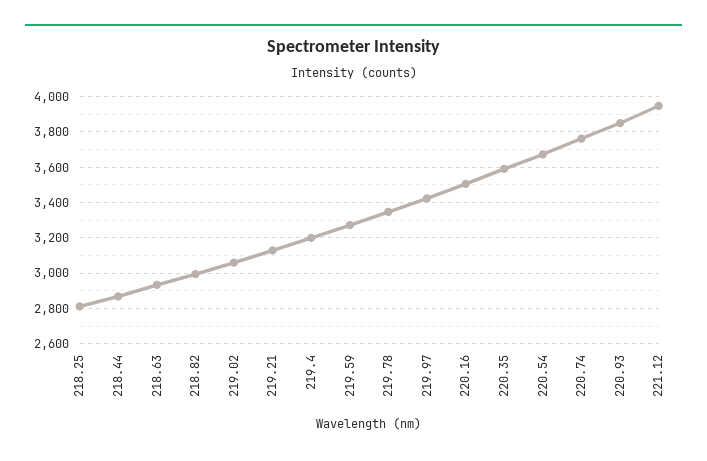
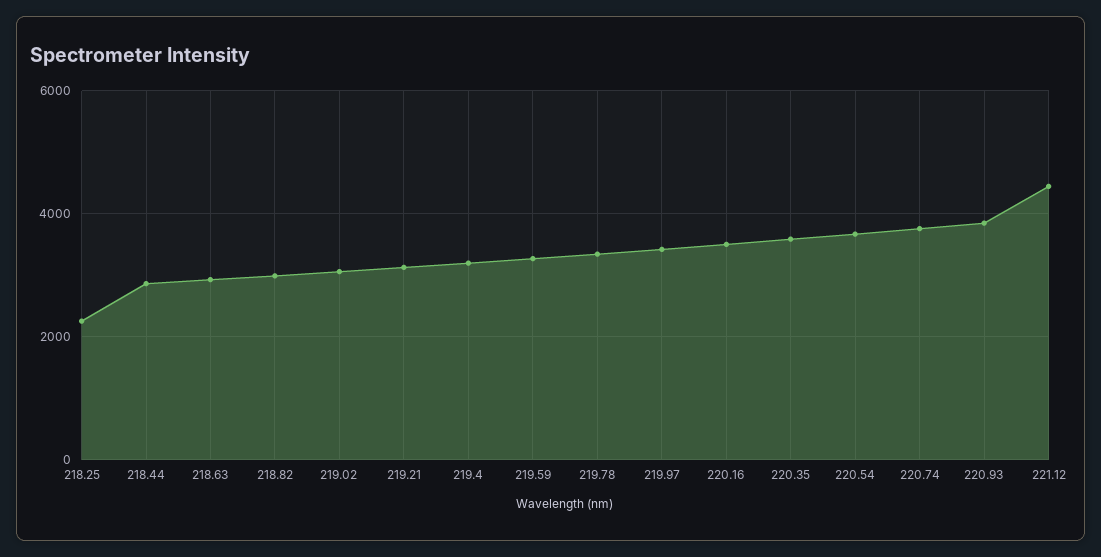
  {
-   "218.25": 2800,
+   "218.25": 2200,
    "218.44": 2850,
    "218.63": 2950,
    "218.82": 3000,
    "219.02": 3050,
    "219.21": 3150,
    "219.4": 3200,
    "219.59": 3250,
    "219.78": 3350,
    "219.97": 3400,
    "220.16": 3500,
    "220.35": 3600,
    "220.54": 3650,
    "220.74": 3750,
    "220.93": 3850,
-   "221.12": 3950
+   "221.12": 4400
  }

